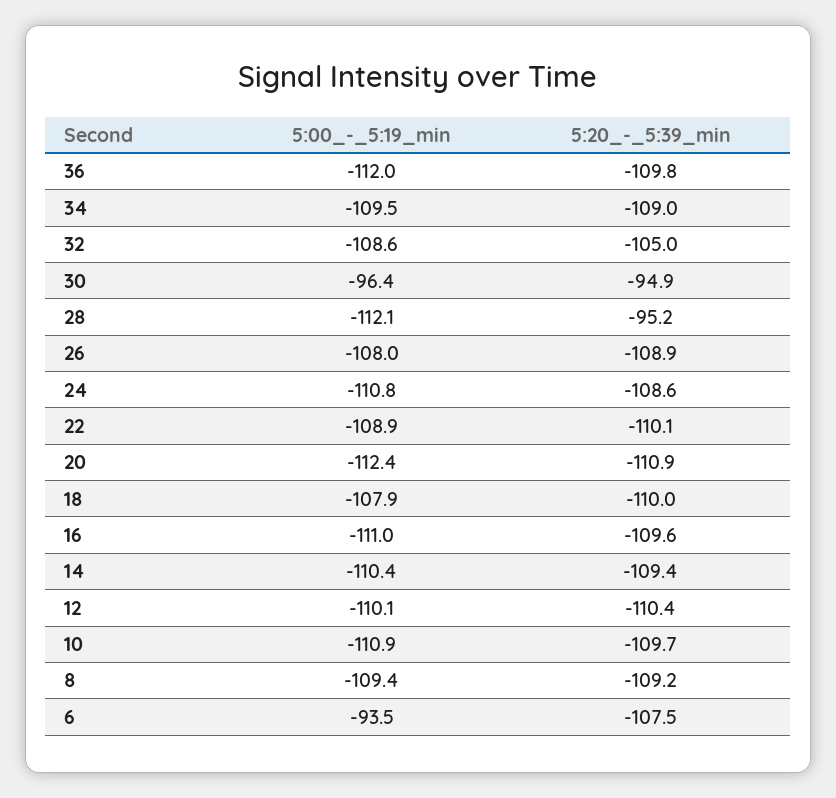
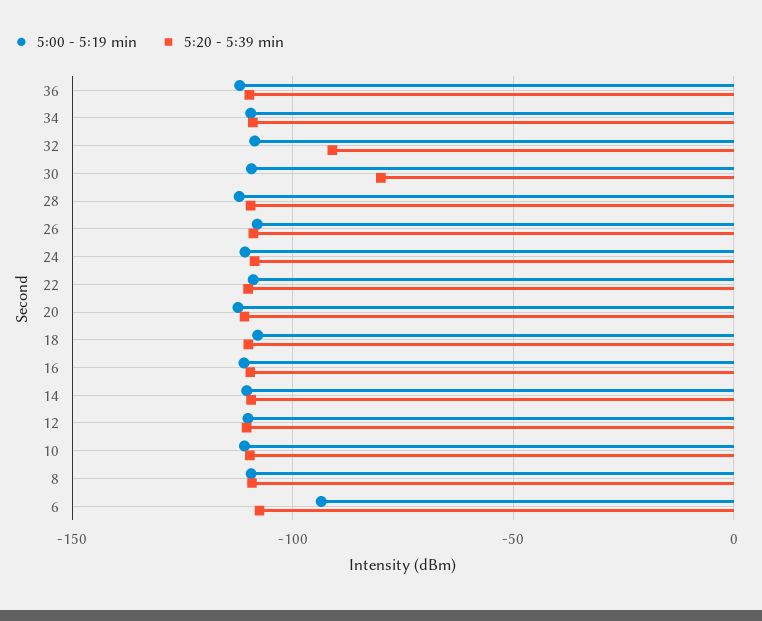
  {
    "5:00_-_5:19_min": {
      "36": -112,
      "34": -109.5,
      "32": -108.6,
-     "30": -96.4,
+     "30": -110,
      "28": -112.1,
      "26": -108,
      "24": -110.8,
      "22": -108.9,
      "20": -112.4,
      "18": -107.9,
      "16": -111,
      "14": -110.4,
      "12": -110.1,
      "10": -110.9,
      "8": -109.4,
      "6": -93.5
    },
    "5:20_-_5:39_min": {
      "36": -109.8,
      "34": -109,
-     "32": -105,
+     "32": -90,
-     "30": -94.9,
+     "30": -80,
-     "28": -95.2,
+     "28": -110,
      "26": -108.9,
      "24": -108.6,
      "22": -110.1,
      "20": -110.9,
      "18": -110,
      "16": -109.6,
      "14": -109.4,
      "12": -110.4,
      "10": -109.7,
      "8": -109.2,
      "6": -107.5
    }
  }

